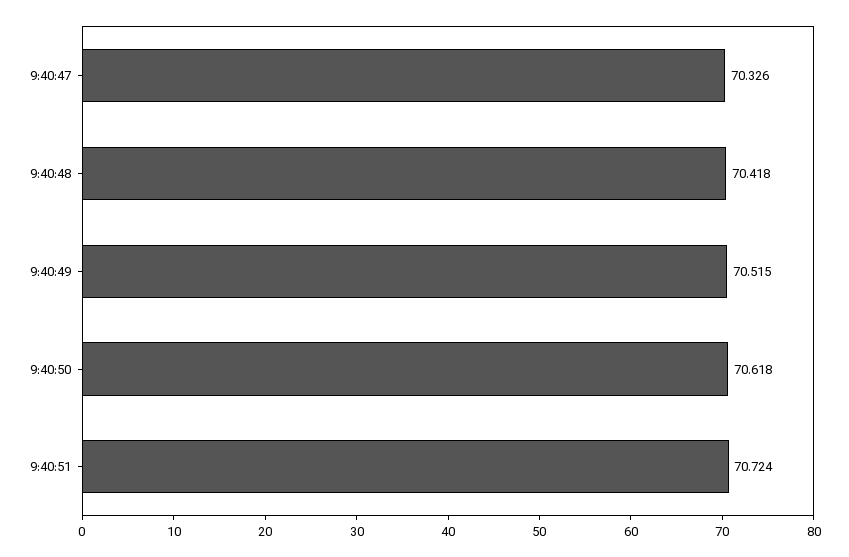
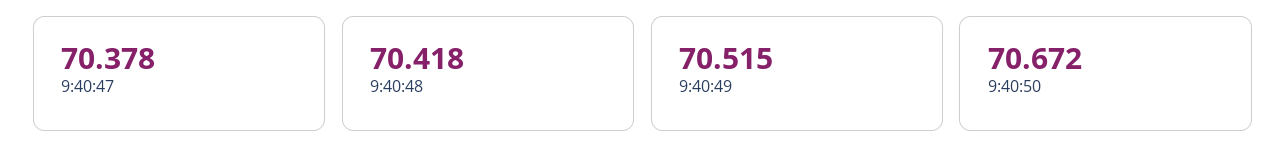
  {
-   "9:40:47": 70.326,
+   "9:40:47": 70.378,
    "9:40:48": 70.418,
    "9:40:49": 70.515,
-   "9:40:50": 70.618,
+   "9:40:50": 70.672
-   "9:40:51": 70.724
  }

